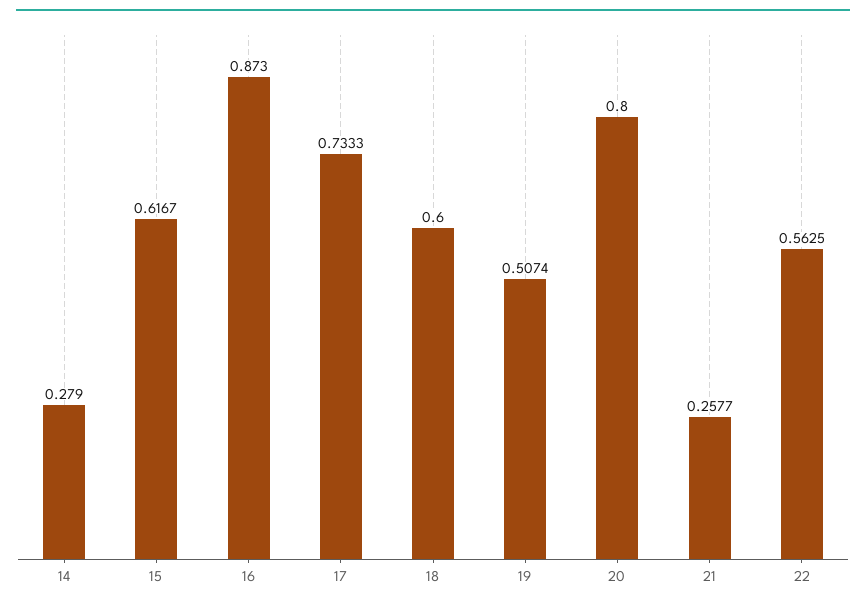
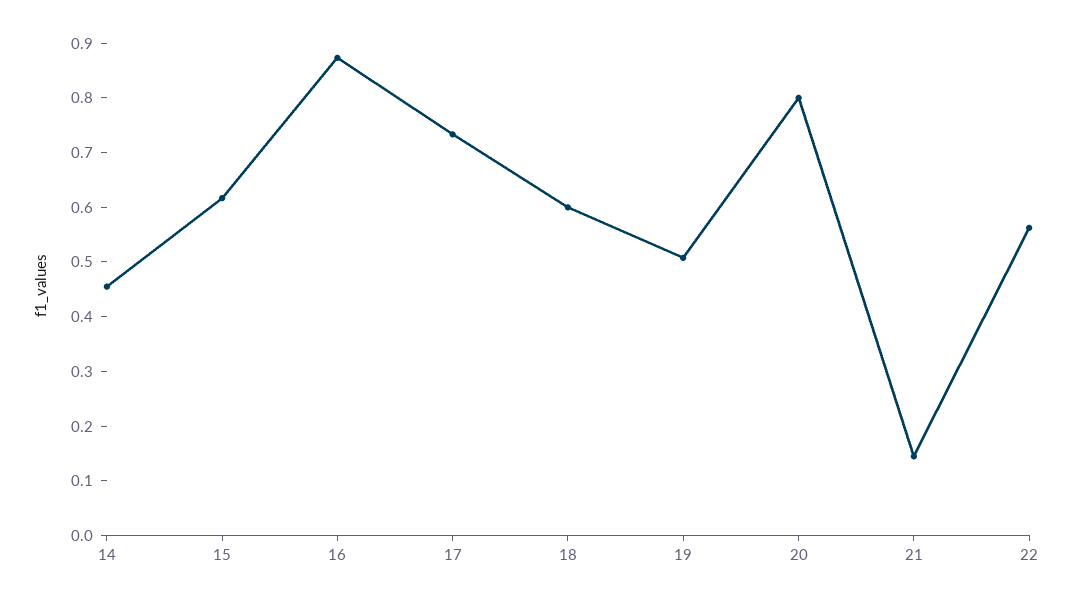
  {
-   "14": 0.279,
+   "14": 0.46,
    "15": 0.6167,
    "16": 0.873,
    "17": 0.7333,
    "18": 0.6,
    "19": 0.5074,
    "20": 0.8,
-   "21": 0.2577,
+   "21": 0.14,
    "22": 0.5625
  }

